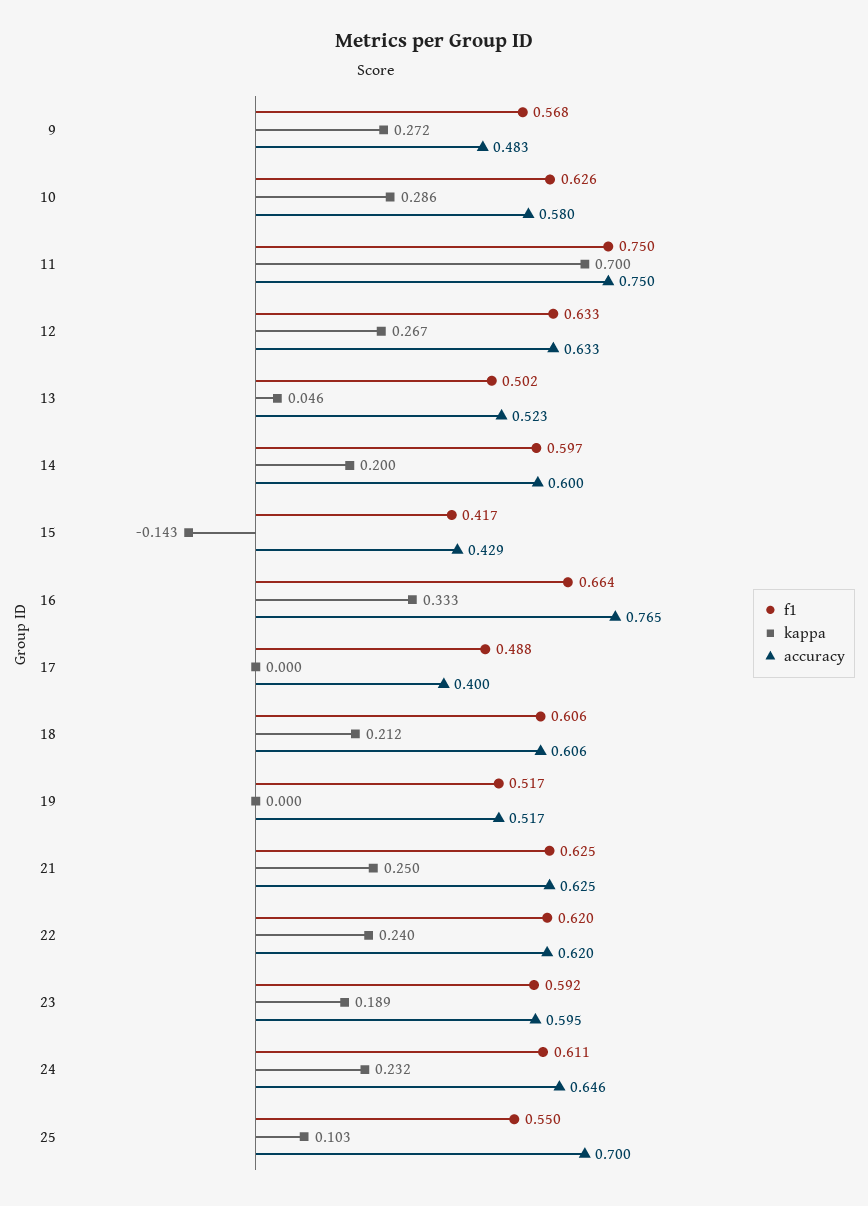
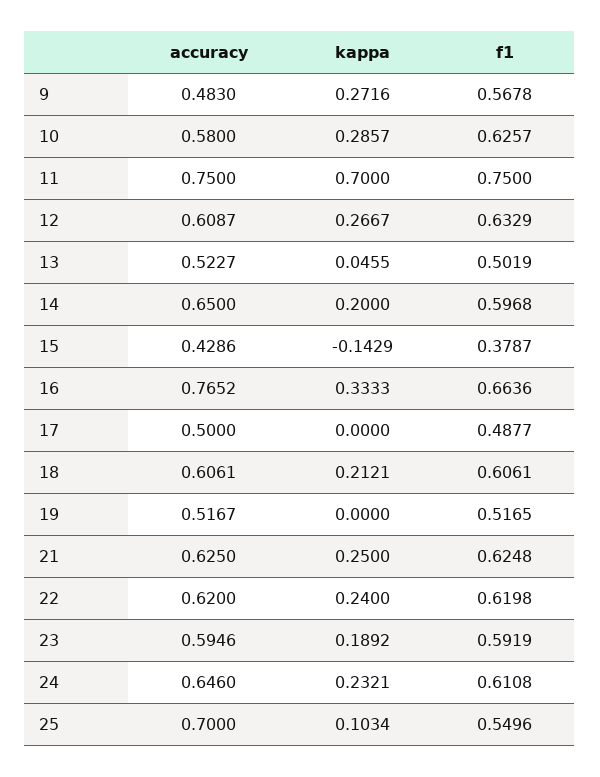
  {
    "f1": {
      "9": 0.5678,
      "10": 0.6257,
      "11": 0.75,
      "12": 0.6329,
      "13": 0.5019,
      "14": 0.5968,
-     "15": 0.417,
+     "15": 0.3787,
      "16": 0.6636,
      "17": 0.4877,
      "18": 0.6061,
      "19": 0.5165,
      "21": 0.6248,
      "22": 0.6198,
      "23": 0.5919,
      "24": 0.6108,
      "25": 0.5496
    },
    "kappa": {
      "9": 0.2716,
      "10": 0.2857,
      "11": 0.7,
      "12": 0.2667,
      "13": 0.0455,
      "14": 0.2,
      "15": -0.1429,
      "16": 0.3333,
      "17": 0,
      "18": 0.2121,
      "19": 0,
      "21": 0.25,
      "22": 0.24,
      "23": 0.1892,
      "24": 0.2321,
      "25": 0.1034
    },
    "accuracy": {
      "9": 0.483,
      "10": 0.58,
      "11": 0.75,
-     "12": 0.633,
+     "12": 0.6087,
      "13": 0.5227,
-     "14": 0.6,
+     "14": 0.65,
      "15": 0.4286,
      "16": 0.7652,
-     "17": 0.4,
+     "17": 0.5,
      "18": 0.6061,
      "19": 0.5167,
      "21": 0.625,
      "22": 0.62,
      "23": 0.5946,
      "24": 0.646,
      "25": 0.7
    }
  }

